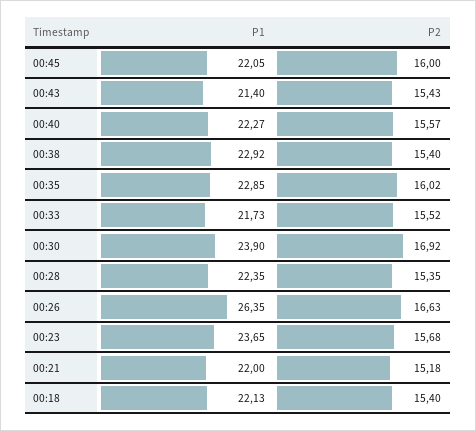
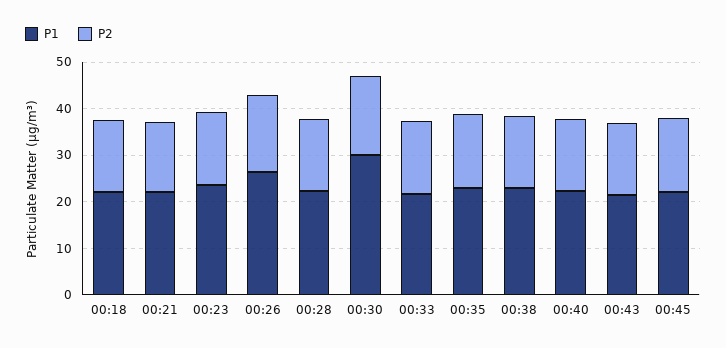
  {
    "P1": {
      "00:45": 22.05,
      "00:43": 21.4,
      "00:40": 22.27,
      "00:38": 22.92,
      "00:35": 22.85,
      "00:33": 21.73,
-     "00:30": 23.9,
+     "00:30": 30,
      "00:28": 22.35,
      "00:26": 26.35,
      "00:23": 23.65,
      "00:21": 22,
      "00:18": 22.13
    },
    "P2": {
      "00:45": 16,
      "00:43": 15.43,
      "00:40": 15.57,
      "00:38": 15.4,
      "00:35": 16.02,
      "00:33": 15.52,
      "00:30": 16.92,
      "00:28": 15.35,
      "00:26": 16.63,
      "00:23": 15.68,
      "00:21": 15.18,
      "00:18": 15.4
    }
  }

